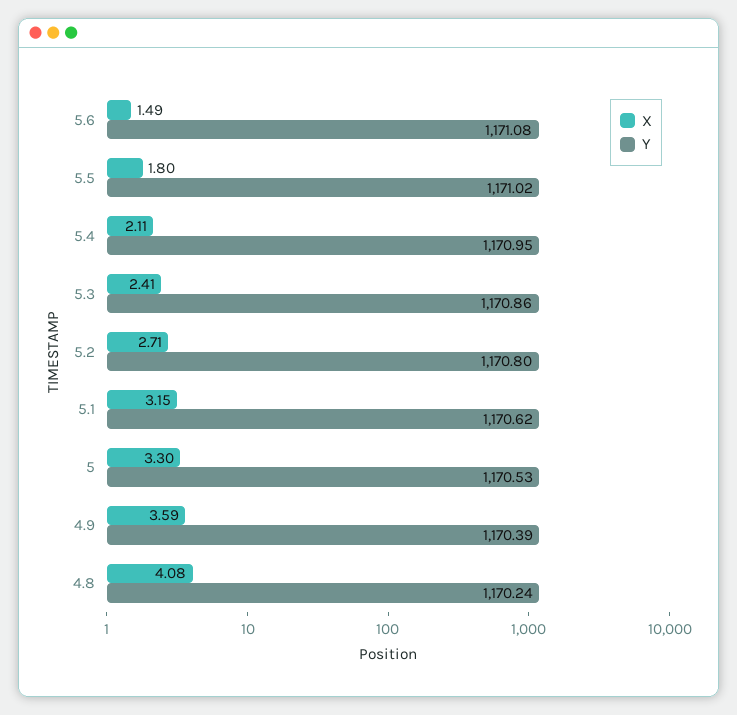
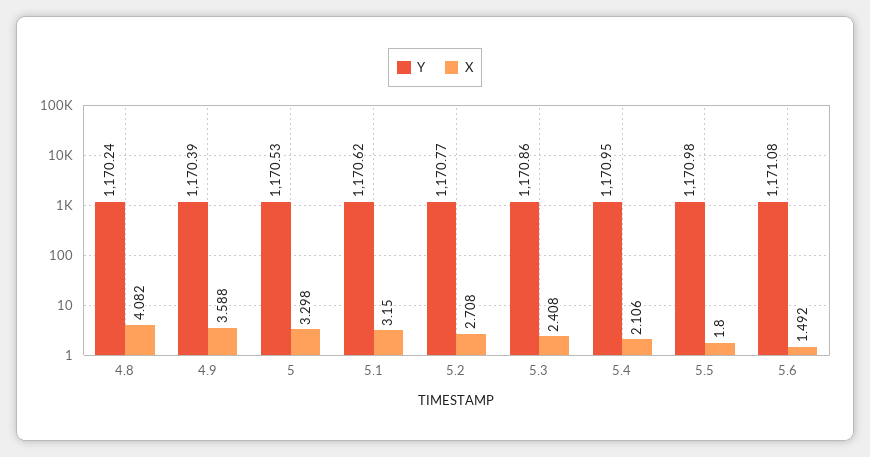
  {
    "X": {
      "5.6": 1.492,
      "5.5": 1.8,
      "5.4": 2.106,
      "5.3": 2.408,
      "5.2": 2.708,
      "5.1": 3.15,
      "5": 3.298,
      "4.9": 3.588,
      "4.8": 4.082
    },
    "Y": {
      "5.6": 1171.08,
-     "5.5": 1171.02,
+     "5.5": 1170.98,
      "5.4": 1170.95,
      "5.3": 1170.86,
-     "5.2": 1170.8,
+     "5.2": 1170.77,
      "5.1": 1170.62,
      "5": 1170.53,
      "4.9": 1170.39,
      "4.8": 1170.24
    }
  }

